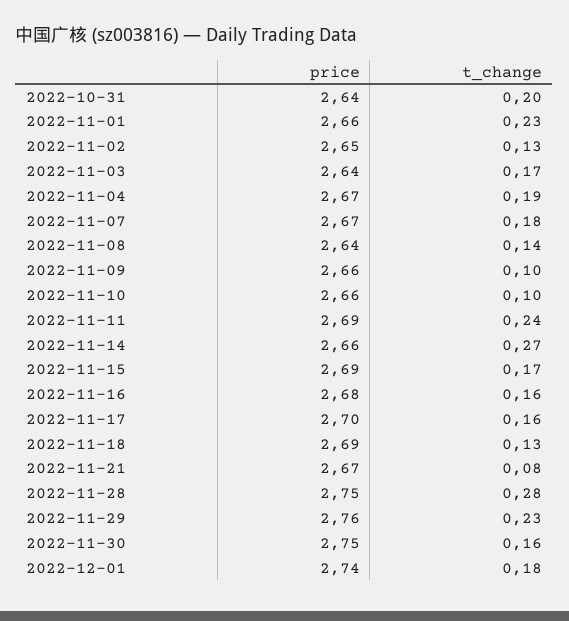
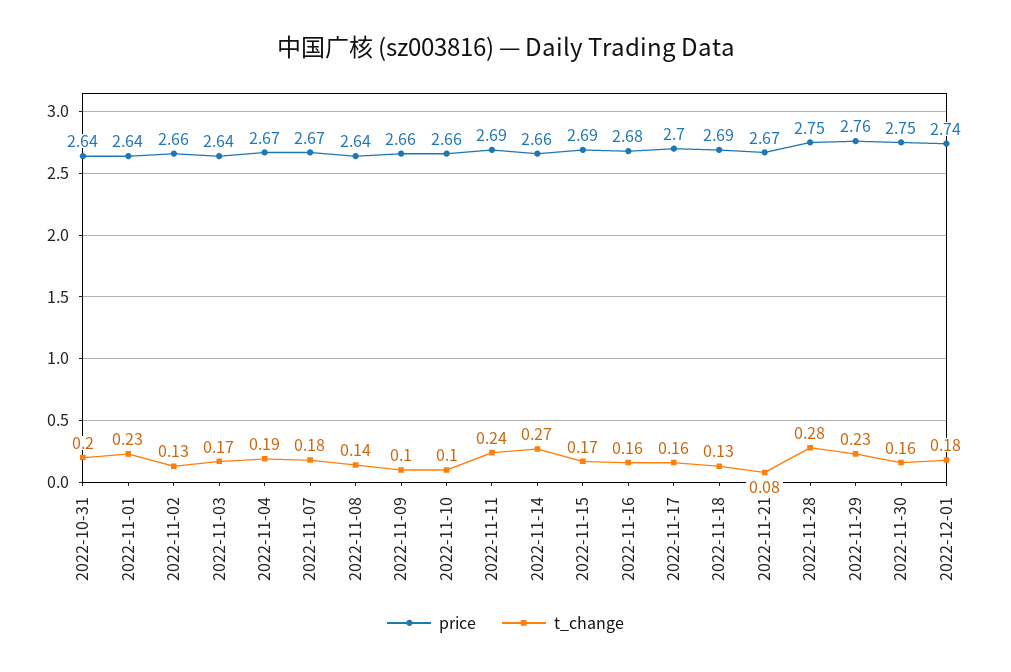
  {
    "price": {
      "2022-10-31": 2.64,
-     "2022-11-01": 2.66,
+     "2022-11-01": 2.64,
-     "2022-11-02": 2.65,
+     "2022-11-02": 2.66,
      "2022-11-03": 2.64,
      "2022-11-04": 2.67,
      "2022-11-07": 2.67,
      "2022-11-08": 2.64,
      "2022-11-09": 2.66,
      "2022-11-10": 2.66,
      "2022-11-11": 2.69,
      "2022-11-14": 2.66,
      "2022-11-15": 2.69,
      "2022-11-16": 2.68,
      "2022-11-17": 2.7,
      "2022-11-18": 2.69,
      "2022-11-21": 2.67,
      "2022-11-28": 2.75,
      "2022-11-29": 2.76,
      "2022-11-30": 2.75,
      "2022-12-01": 2.74
    },
    "t_change": {
      "2022-10-31": 0.2,
      "2022-11-01": 0.23,
      "2022-11-02": 0.13,
      "2022-11-03": 0.17,
      "2022-11-04": 0.19,
      "2022-11-07": 0.18,
      "2022-11-08": 0.14,
      "2022-11-09": 0.1,
      "2022-11-10": 0.1,
      "2022-11-11": 0.24,
      "2022-11-14": 0.27,
      "2022-11-15": 0.17,
      "2022-11-16": 0.16,
      "2022-11-17": 0.16,
      "2022-11-18": 0.13,
      "2022-11-21": 0.08,
      "2022-11-28": 0.28,
      "2022-11-29": 0.23,
      "2022-11-30": 0.16,
      "2022-12-01": 0.18
    }
  }

